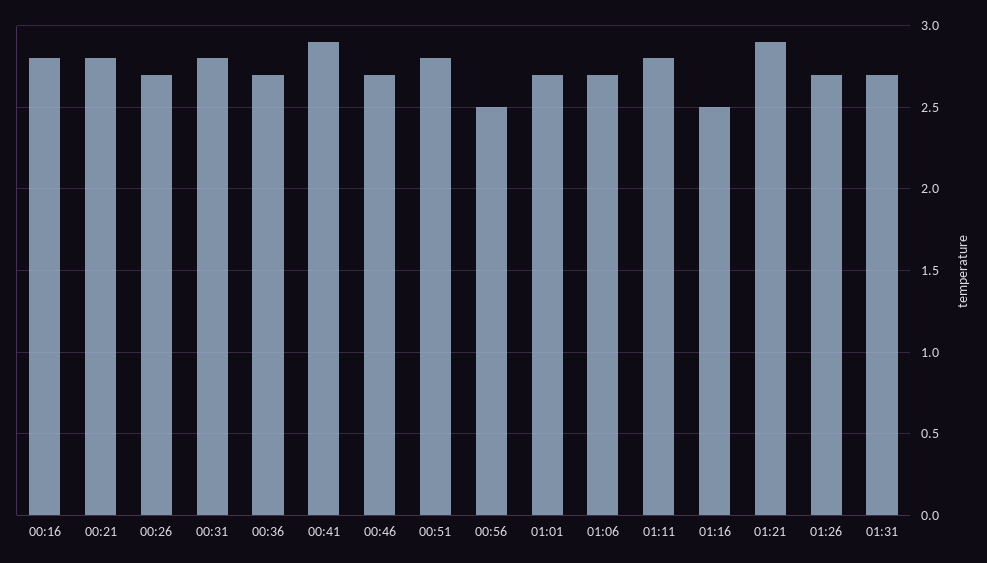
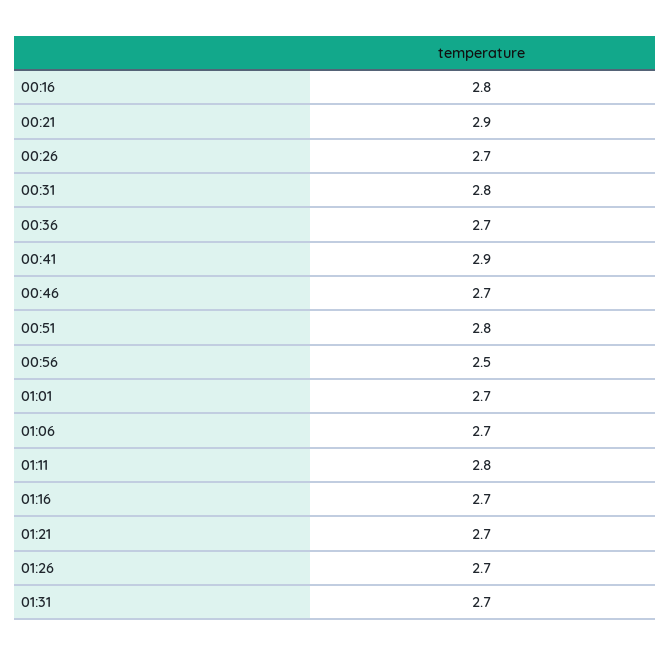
  {
    "00:16": 2.8,
-   "00:21": 2.8,
+   "00:21": 2.9,
    "00:26": 2.7,
    "00:31": 2.8,
    "00:36": 2.7,
    "00:41": 2.9,
    "00:46": 2.7,
    "00:51": 2.8,
    "00:56": 2.5,
    "01:01": 2.7,
    "01:06": 2.7,
    "01:11": 2.8,
-   "01:16": 2.5,
+   "01:16": 2.7,
-   "01:21": 2.9,
+   "01:21": 2.7,
    "01:26": 2.7,
    "01:31": 2.7
  }

